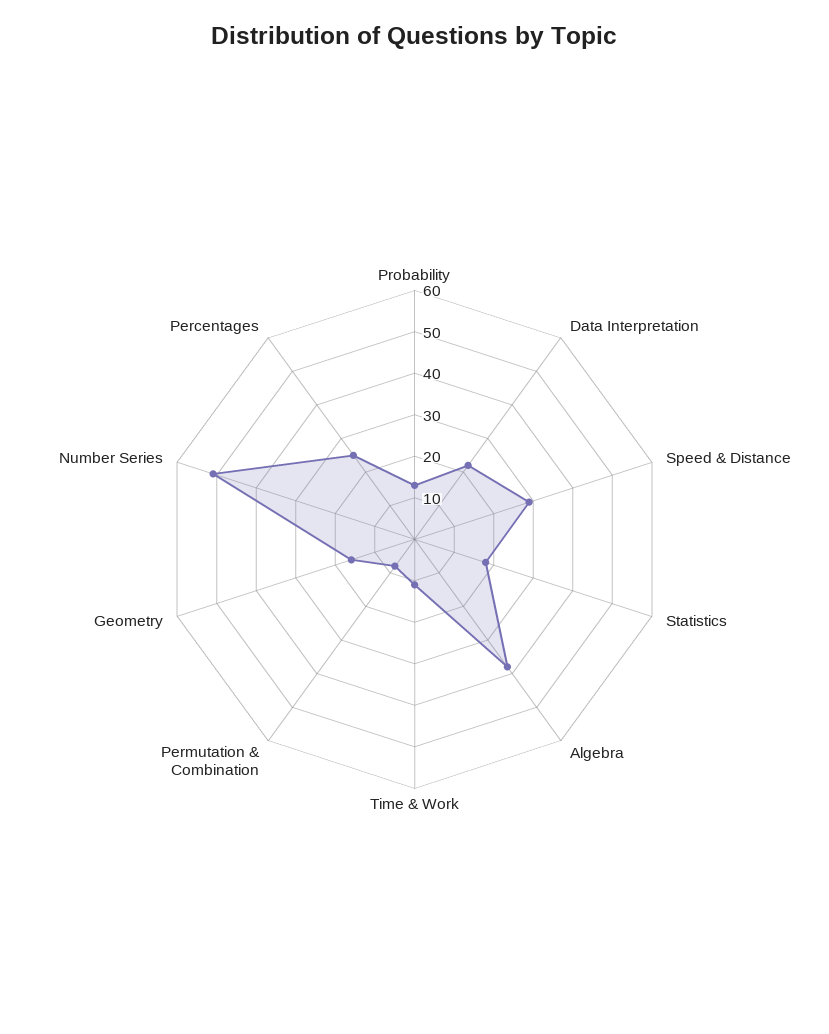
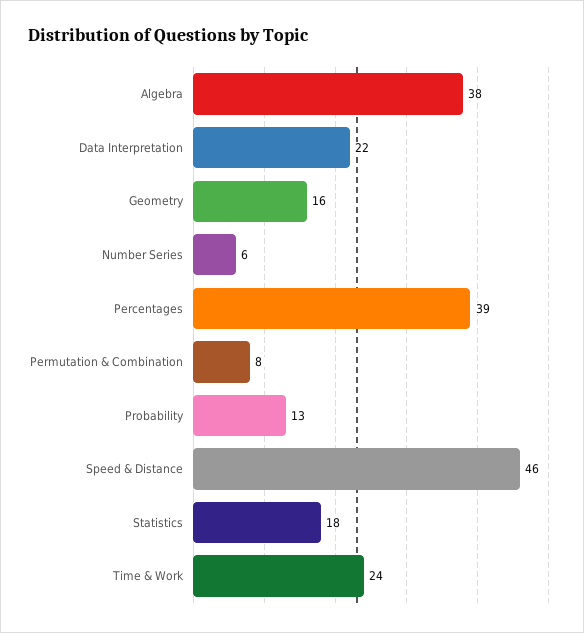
  {
    "Probability": 13,
    "Data Interpretation": 22,
-   "Speed & Distance": 30,
+   "Speed & Distance": 46,
    "Statistics": 18,
    "Algebra": 38,
-   "Time & Work": 10,
+   "Time & Work": 24,
    "Permutation & Combination": 8,
    "Geometry": 16,
-   "Number Series": 50,
+   "Number Series": 6,
-   "Percentages": 25
+   "Percentages": 39
  }

